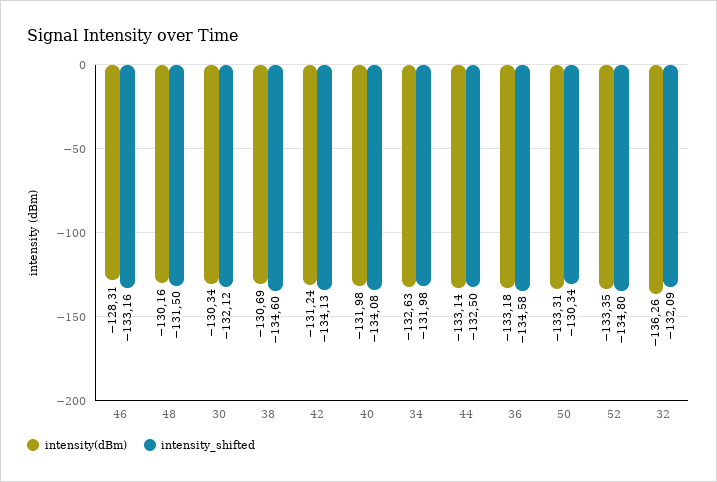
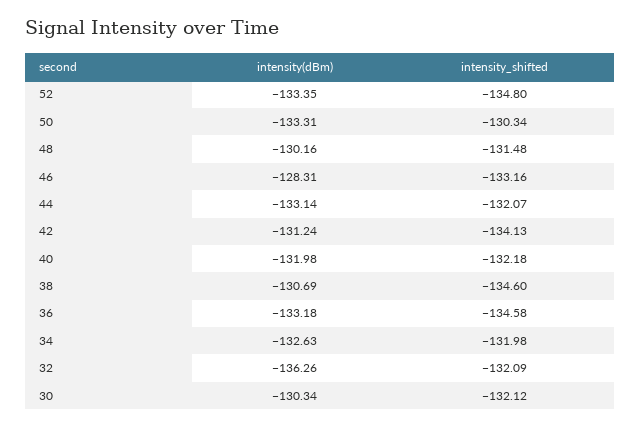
  {
    "intensity(dBm)": {
      "46": -128.31,
      "48": -130.16,
      "30": -130.34,
      "38": -130.69,
      "42": -131.24,
      "40": -131.98,
      "34": -132.63,
      "44": -133.14,
      "36": -133.18,
      "50": -133.31,
      "52": -133.35,
      "32": -136.26
    },
    "intensity_shifted": {
      "46": -133.16,
-     "48": -131.5,
+     "48": -131.48,
      "30": -132.12,
      "38": -134.6,
      "42": -134.13,
-     "40": -134.08,
+     "40": -132.18,
      "34": -131.98,
-     "44": -132.5,
+     "44": -132.07,
      "36": -134.58,
      "50": -130.34,
      "52": -134.8,
      "32": -132.09
    }
  }

